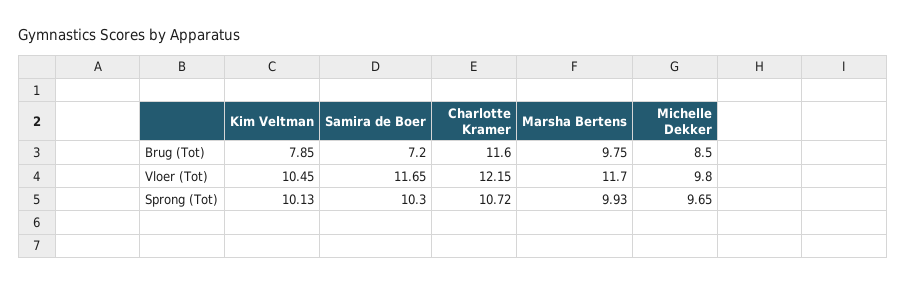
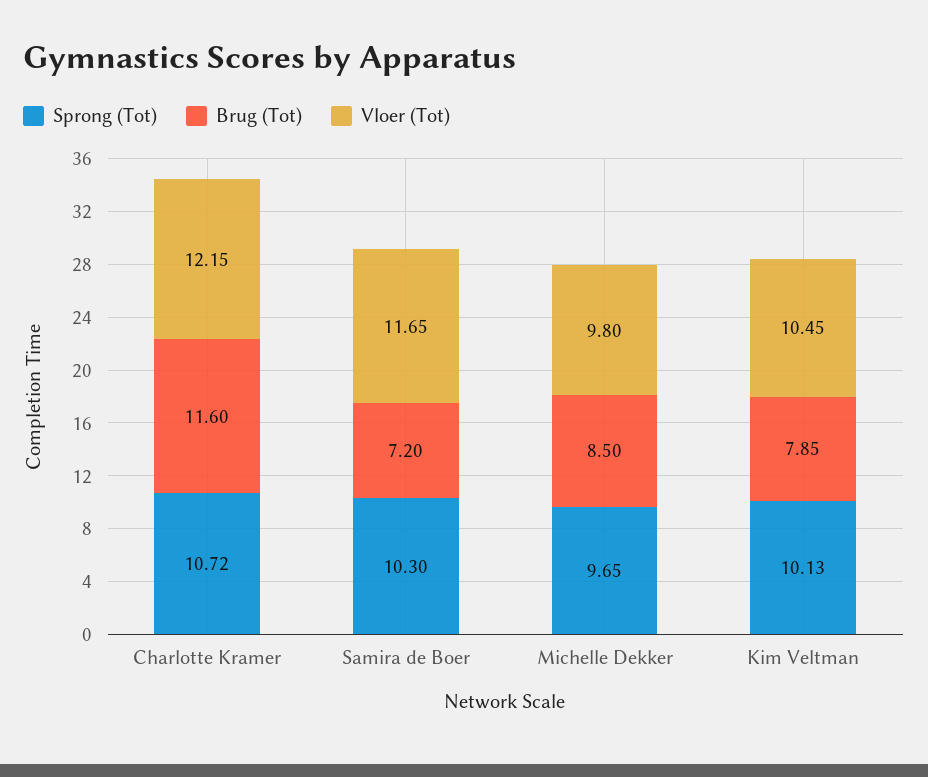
  {
    "Brug (Tot)": {
      "Kim Veltman": 7.85,
      "Samira de Boer": 7.2,
      "Charlotte Kramer": 11.6,
-     "Marsha Bertens": 9.75,
      "Michelle Dekker": 8.5
    },
    "Vloer (Tot)": {
      "Kim Veltman": 10.45,
      "Samira de Boer": 11.65,
      "Charlotte Kramer": 12.15,
-     "Marsha Bertens": 11.7,
      "Michelle Dekker": 9.8
    },
    "Sprong (Tot)": {
      "Kim Veltman": 10.13,
      "Samira de Boer": 10.3,
      "Charlotte Kramer": 10.72,
-     "Marsha Bertens": 9.93,
      "Michelle Dekker": 9.65
    }
  }

